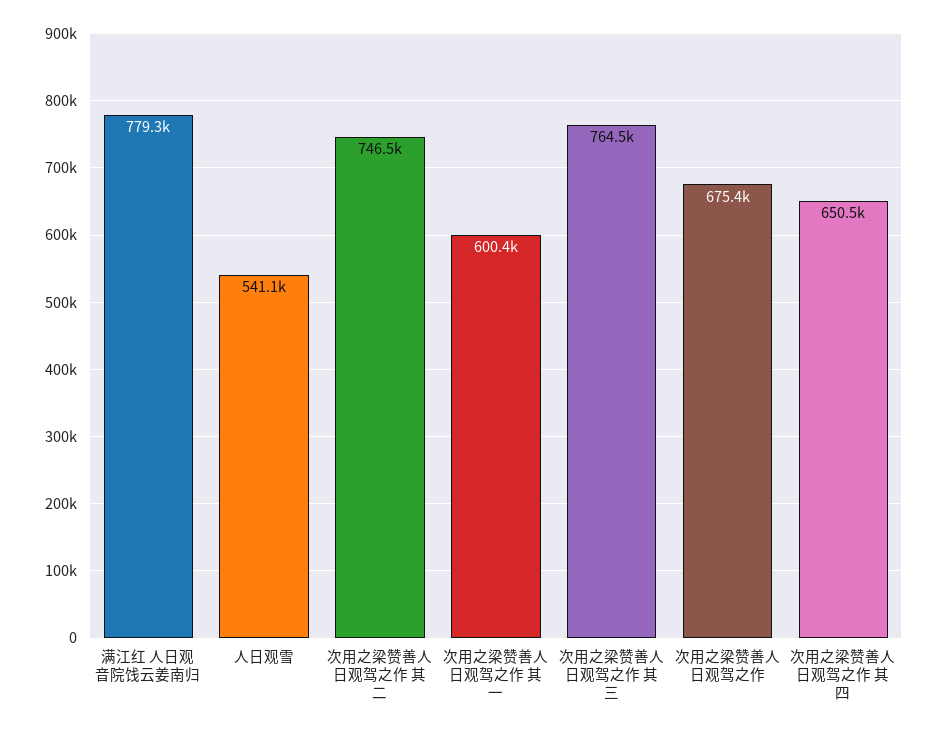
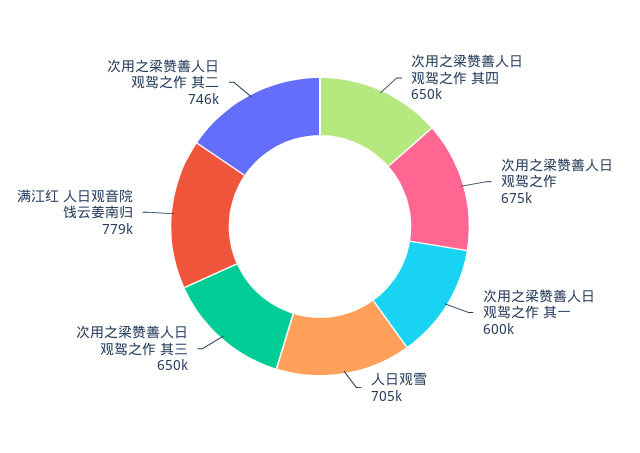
  {
    "满江红 人日观音院饯云姜南归": 779300,
-   "人日观雪": 541100,
+   "人日观雪": 705000,
    "次用之梁赞善人日观驾之作 其二": 746500,
    "次用之梁赞善人日观驾之作 其一": 600400,
-   "次用之梁赞善人日观驾之作 其三": 764500,
+   "次用之梁赞善人日观驾之作 其三": 650000,
    "次用之梁赞善人日观驾之作": 675400,
    "次用之梁赞善人日观驾之作 其四": 650500
  }

